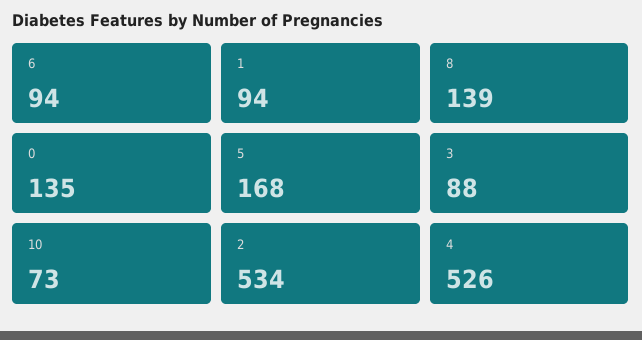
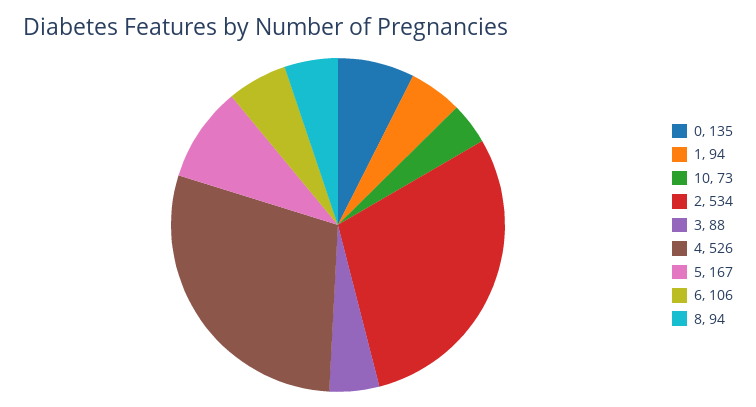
  {
-   "6": 94,
+   "6": 106,
    "1": 94,
-   "8": 139,
+   "8": 94,
    "0": 135,
-   "5": 168,
+   "5": 167,
    "3": 88,
    "10": 73,
    "2": 534,
    "4": 526
  }

